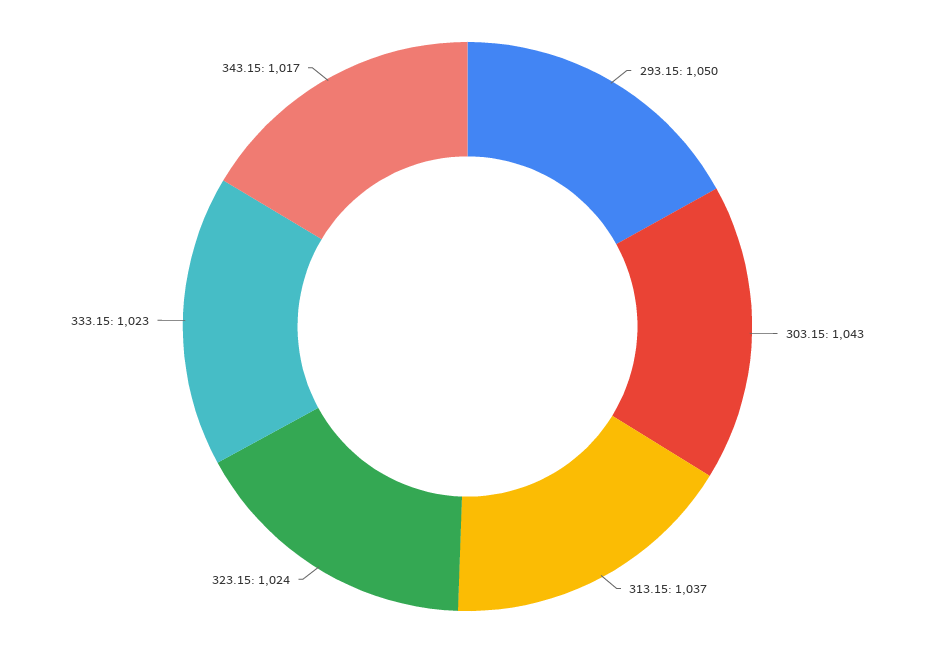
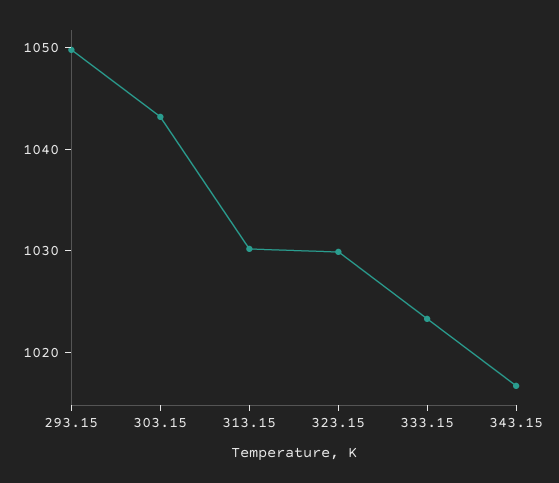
  {
    "293.15": 1050,
    "303.15": 1043,
-   "313.15": 1037,
+   "313.15": 1030,
-   "323.15": 1024,
+   "323.15": 1030,
    "333.15": 1023,
    "343.15": 1017
  }

